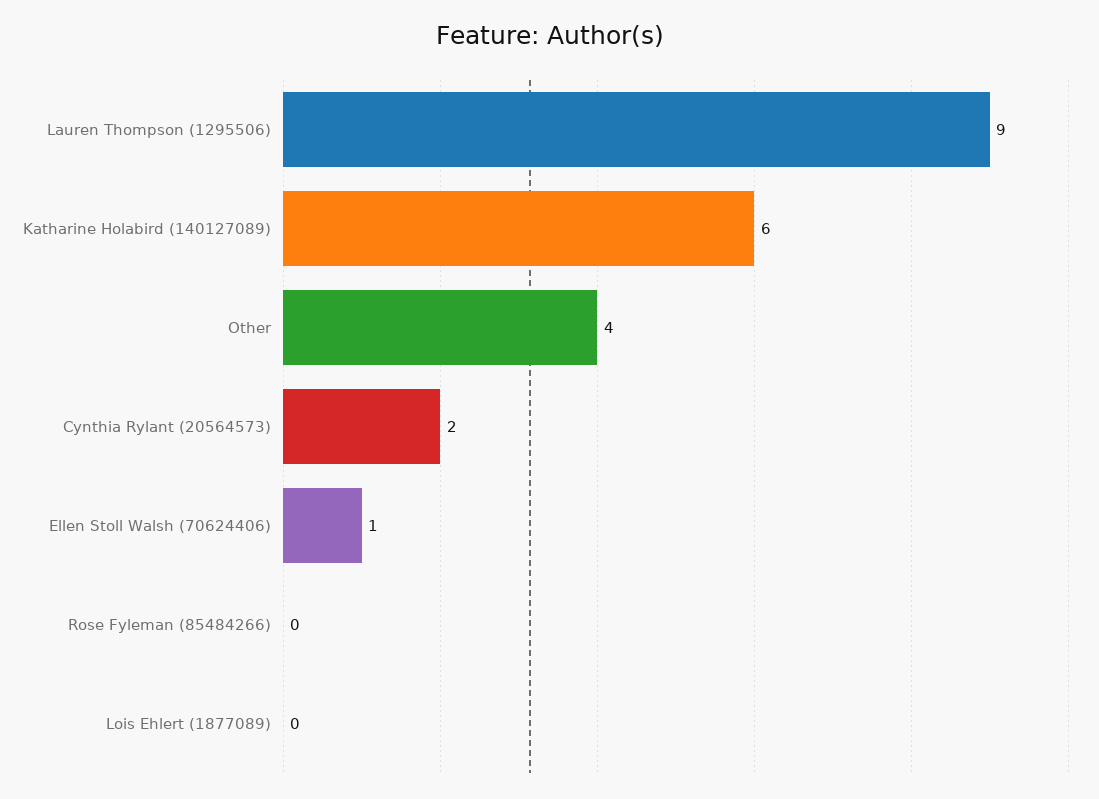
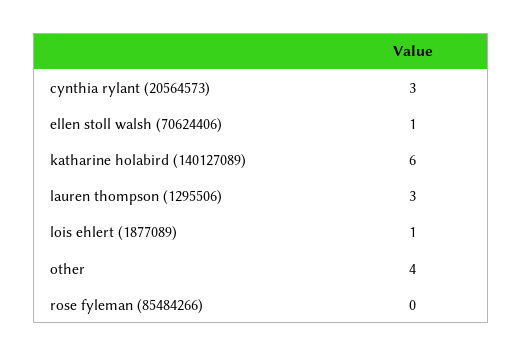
  {
-   "Lauren Thompson (1295506)": 9,
+   "Lauren Thompson (1295506)": 3,
    "Katharine Holabird (140127089)": 6,
    "Other": 4,
-   "Cynthia Rylant (20564573)": 2,
+   "Cynthia Rylant (20564573)": 3,
    "Ellen Stoll Walsh (70624406)": 1,
    "Rose Fyleman (85484266)": 0,
-   "Lois Ehlert (1877089)": 0
+   "Lois Ehlert (1877089)": 1
  }

